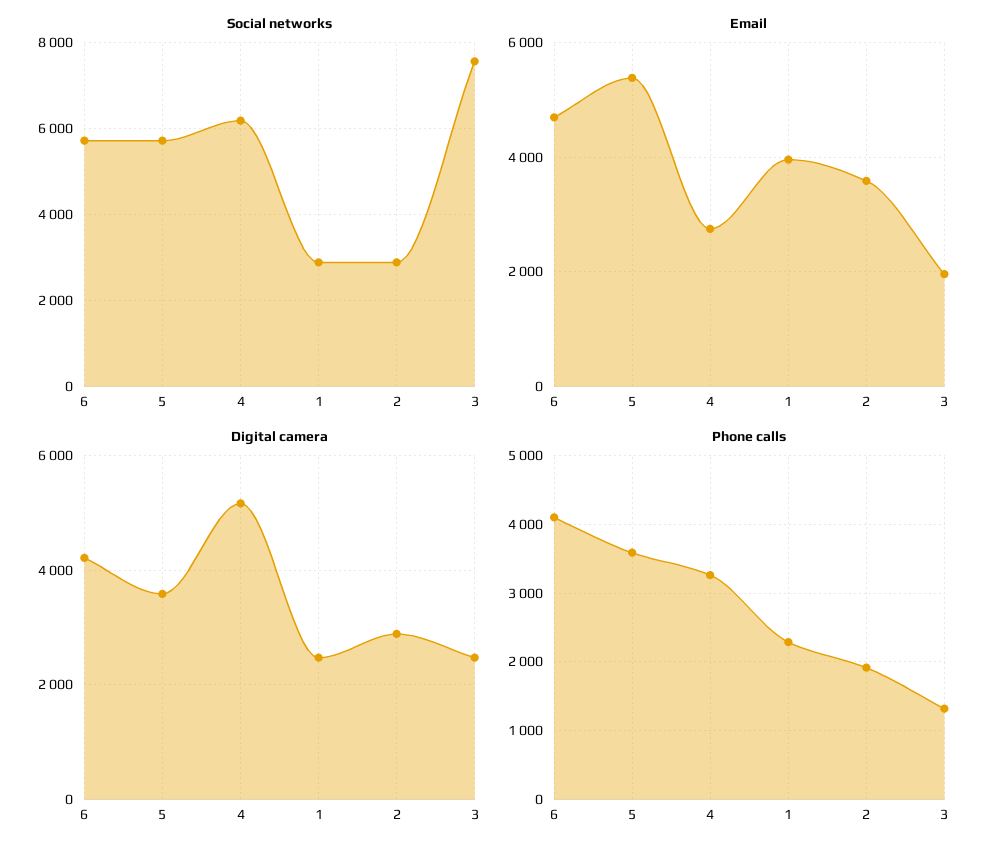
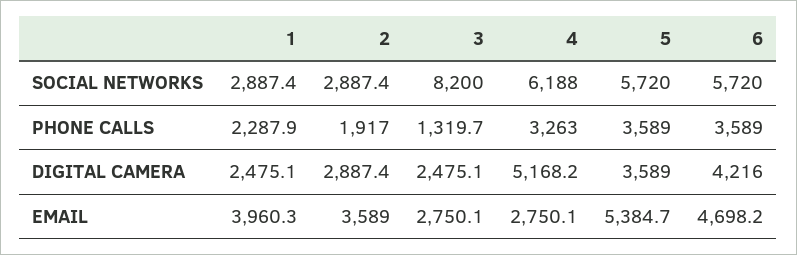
  {
    "Social networks": {
      "6": 5720,
      "5": 5720,
      "4": 6188,
      "1": 2887.4,
      "2": 2887.4,
-     "3": 7600
+     "3": 8200
    },
    "Email": {
      "6": 4698.2,
      "5": 5384.7,
      "4": 2750.1,
      "1": 3960.3,
      "2": 3589,
-     "3": 2000
+     "3": 2750.1
    },
    "Digital camera": {
      "6": 4216,
      "5": 3589,
      "4": 5168.2,
      "1": 2475.1,
      "2": 2887.4,
      "3": 2475.1
    },
    "Phone calls": {
-     "6": 4100,
+     "6": 3589,
      "5": 3589,
      "4": 3263,
      "1": 2287.9,
      "2": 1917,
      "3": 1319.7
    }
  }

